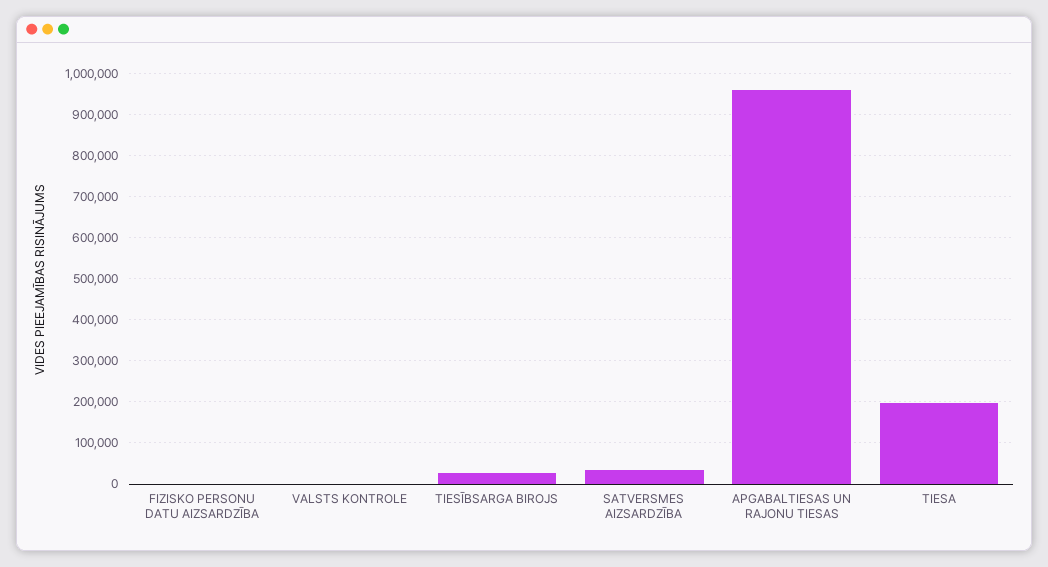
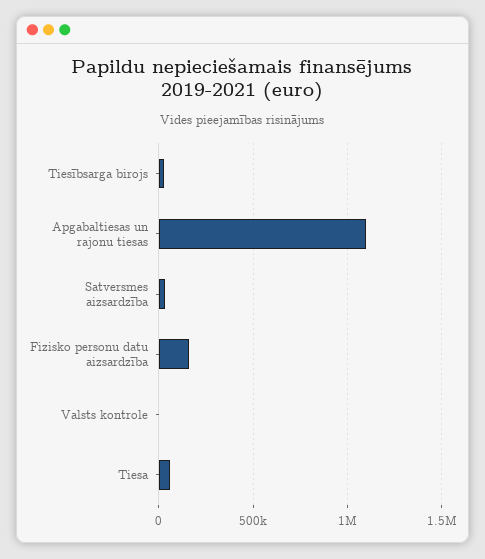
  {
-   "FIZISKO PERSONU DATU AIZSARDZĪBA": 0,
+   "FIZISKO PERSONU DATU AIZSARDZĪBA": 150000,
    "VALSTS KONTROLE": 0,
    "TIESĪBSARGA BIROJS": 20000,
    "SATVERSMES AIZSARDZĪBA": 40000,
-   "APGABALTIESAS UN RAJONU TIESAS": 960000,
+   "APGABALTIESAS UN RAJONU TIESAS": 1100000,
-   "TIESA": 200000
+   "TIESA": 50000
  }

